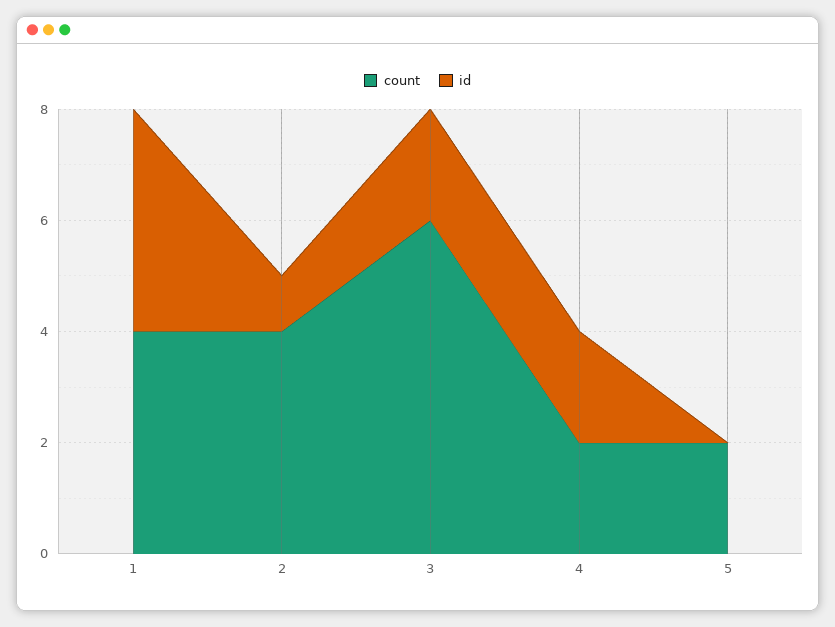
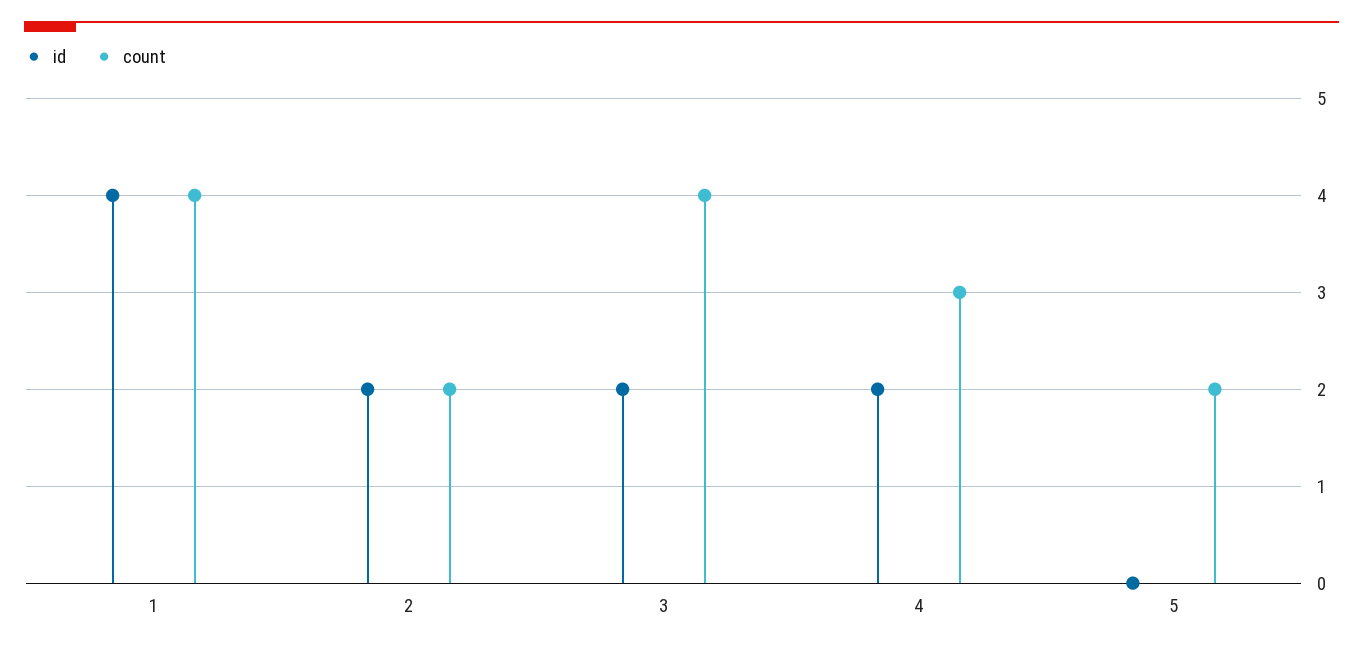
  {
    "count": {
      "1": 4,
-     "2": 4,
+     "2": 2,
-     "3": 6,
+     "3": 4,
-     "4": 2,
+     "4": 3,
      "5": 2
    },
    "id": {
      "1": 4,
-     "2": 1,
+     "2": 2,
      "3": 2,
      "4": 2,
      "5": 0
    }
  }

